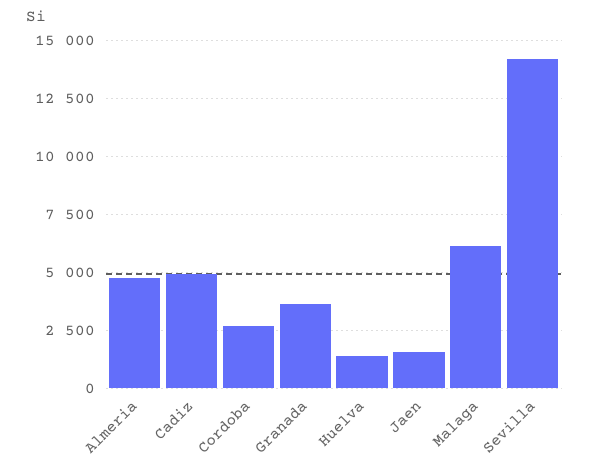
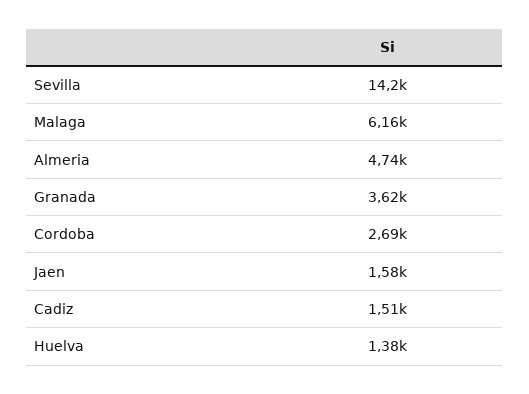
  {
    "Almeria": 4740,
-   "Cadiz": 5000,
+   "Cadiz": 1510,
    "Cordoba": 2690,
    "Granada": 3620,
    "Huelva": 1380,
    "Jaen": 1580,
    "Malaga": 6160,
    "Sevilla": 14200
  }

